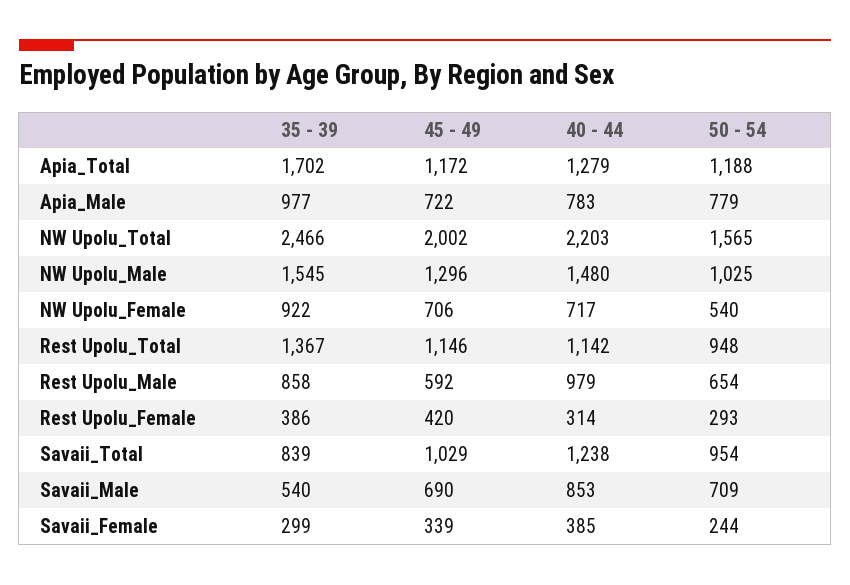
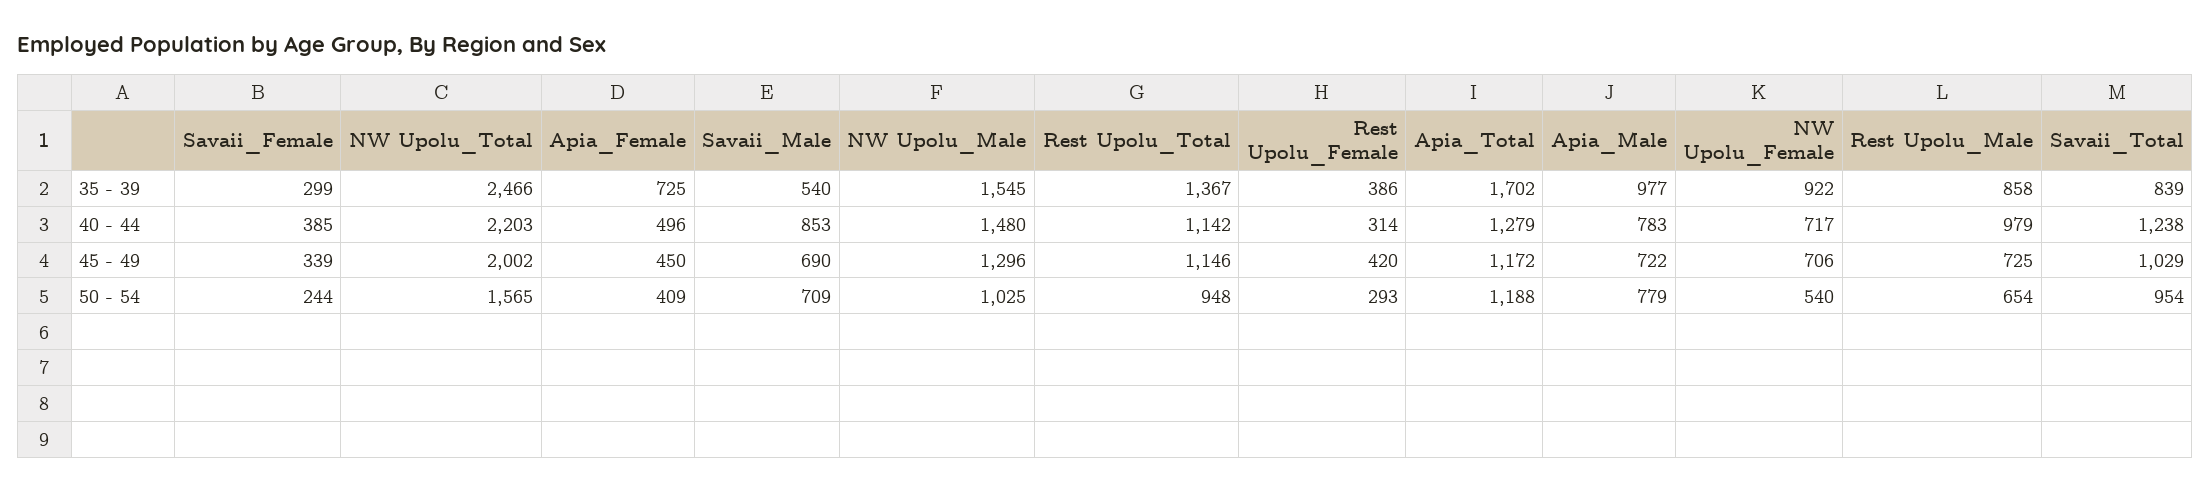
  {
    "35 - 39": {
      "Apia_Total": 1702,
      "Apia_Male": 977,
      "NW Upolu_Total": 2466,
      "NW Upolu_Male": 1545,
      "NW Upolu_Female": 922,
      "Rest Upolu_Total": 1367,
      "Rest Upolu_Male": 858,
      "Rest Upolu_Female": 386,
      "Savaii_Total": 839,
      "Savaii_Male": 540,
-     "Savaii_Female": 299
+     "Savaii_Female": 299,
+     "Apia_Female": 725
    },
    "45 - 49": {
      "Apia_Total": 1172,
      "Apia_Male": 722,
      "NW Upolu_Total": 2002,
      "NW Upolu_Male": 1296,
      "NW Upolu_Female": 706,
      "Rest Upolu_Total": 1146,
-     "Rest Upolu_Male": 592,
+     "Rest Upolu_Male": 725,
      "Rest Upolu_Female": 420,
      "Savaii_Total": 1029,
      "Savaii_Male": 690,
-     "Savaii_Female": 339
+     "Savaii_Female": 339,
+     "Apia_Female": 450
    },
    "40 - 44": {
      "Apia_Total": 1279,
      "Apia_Male": 783,
      "NW Upolu_Total": 2203,
      "NW Upolu_Male": 1480,
      "NW Upolu_Female": 717,
      "Rest Upolu_Total": 1142,
      "Rest Upolu_Male": 979,
      "Rest Upolu_Female": 314,
      "Savaii_Total": 1238,
      "Savaii_Male": 853,
-     "Savaii_Female": 385
+     "Savaii_Female": 385,
+     "Apia_Female": 496
    },
    "50 - 54": {
      "Apia_Total": 1188,
      "Apia_Male": 779,
      "NW Upolu_Total": 1565,
      "NW Upolu_Male": 1025,
      "NW Upolu_Female": 540,
      "Rest Upolu_Total": 948,
      "Rest Upolu_Male": 654,
      "Rest Upolu_Female": 293,
      "Savaii_Total": 954,
      "Savaii_Male": 709,
-     "Savaii_Female": 244
+     "Savaii_Female": 244,
+     "Apia_Female": 409
    }
  }

